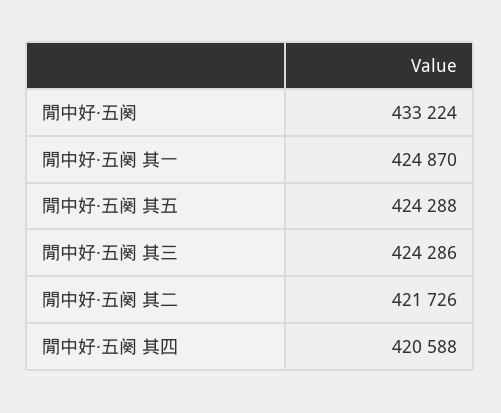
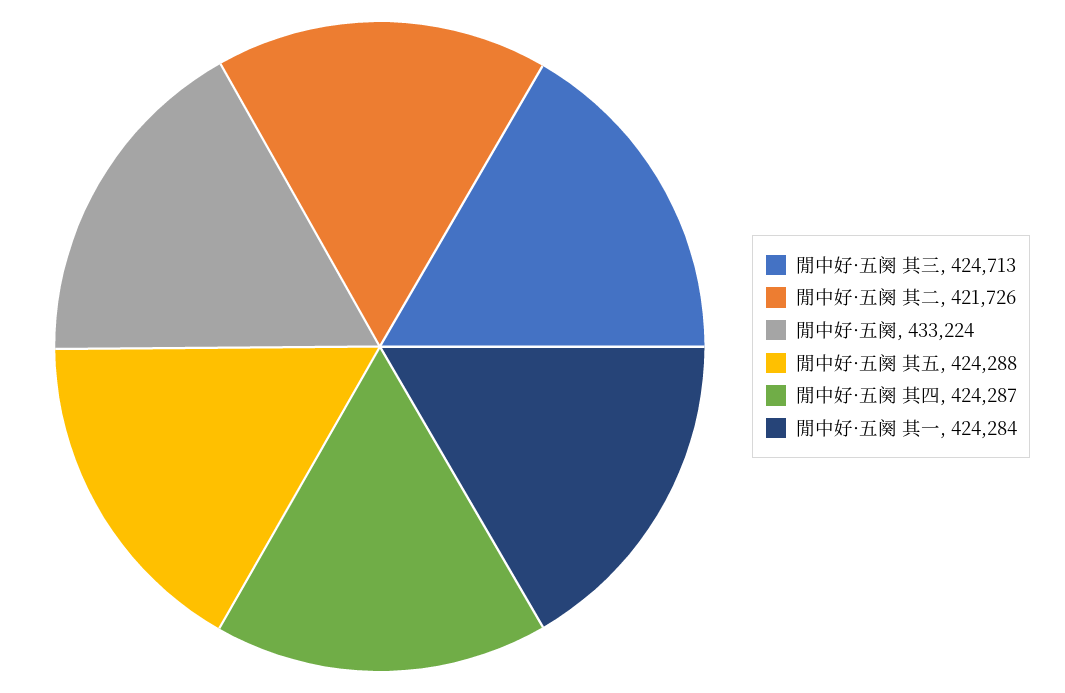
  {
    "閒中好·五阕": 433224,
-   "閒中好·五阕 其一": 424870,
+   "閒中好·五阕 其一": 424284,
    "閒中好·五阕 其五": 424288,
-   "閒中好·五阕 其三": 424286,
+   "閒中好·五阕 其三": 424713,
    "閒中好·五阕 其二": 421726,
-   "閒中好·五阕 其四": 420588
+   "閒中好·五阕 其四": 424287
  }

